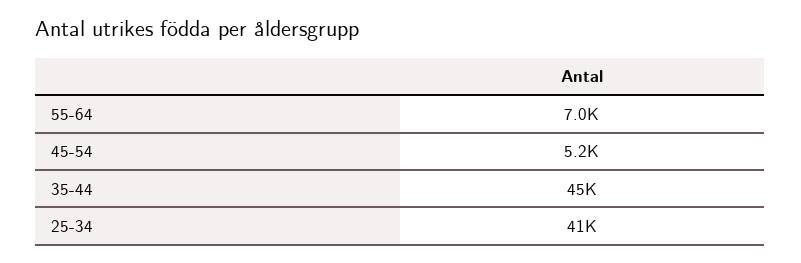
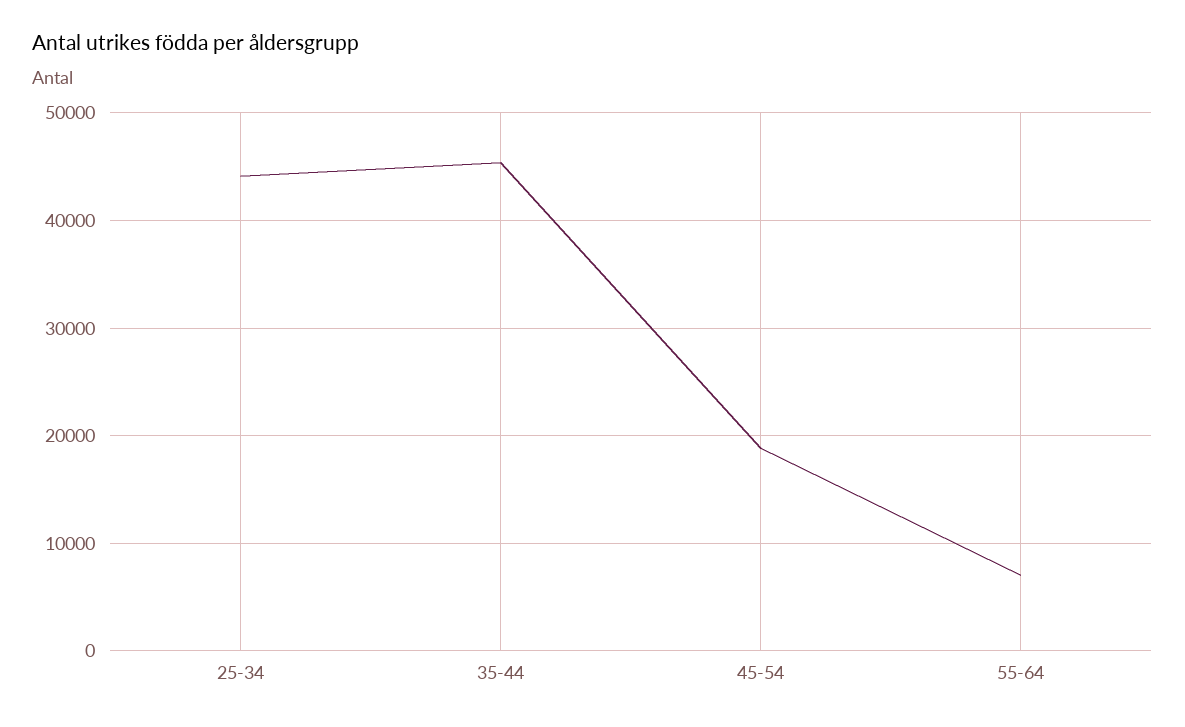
  {
    "55-64": 7000,
-   "45-54": 5200,
+   "45-54": 19000,
    "35-44": 45000,
-   "25-34": 41000
+   "25-34": 44000
  }

